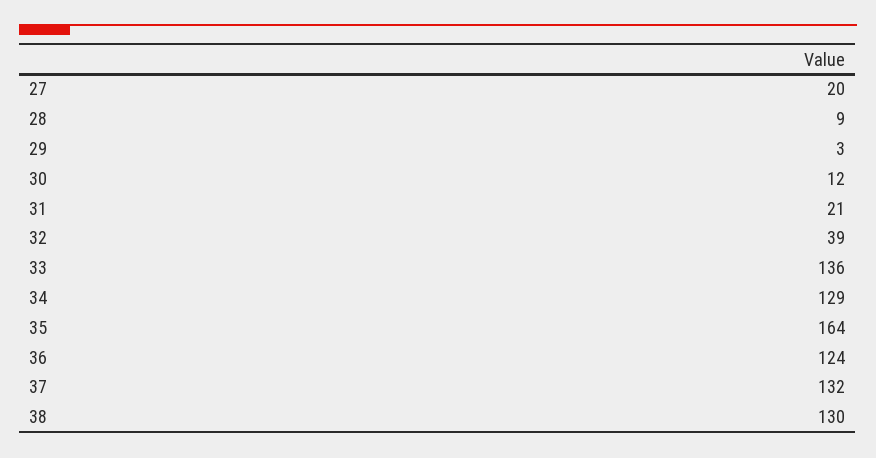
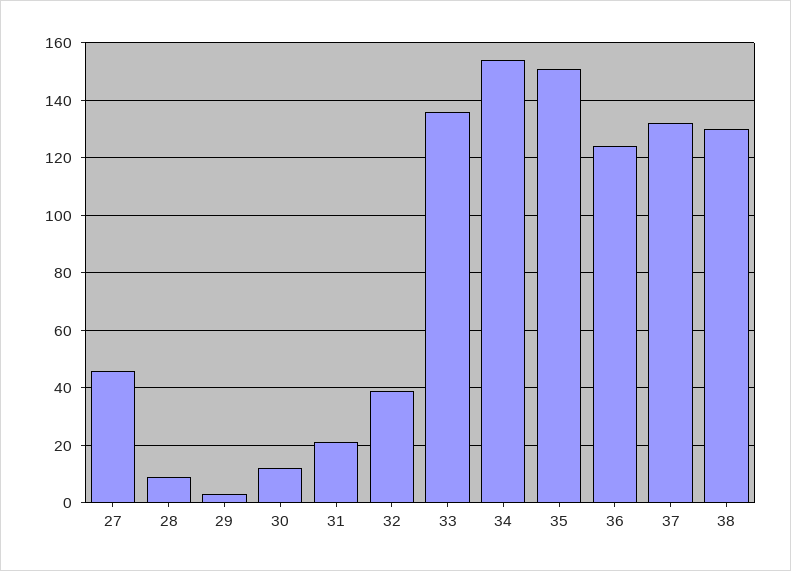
  {
-   "27": 20,
+   "27": 45,
    "28": 9,
    "29": 3,
    "30": 12,
    "31": 21,
    "32": 39,
    "33": 136,
-   "34": 129,
+   "34": 155,
-   "35": 164,
+   "35": 150,
    "36": 124,
    "37": 132,
    "38": 130
  }

